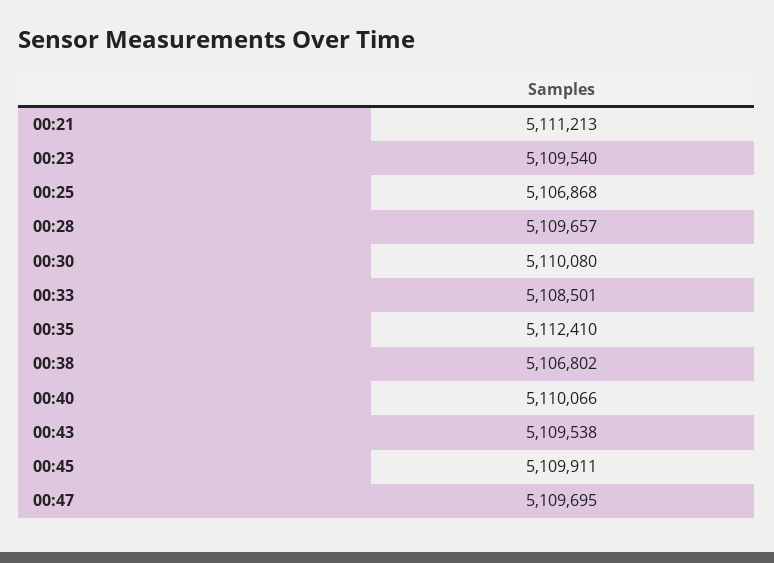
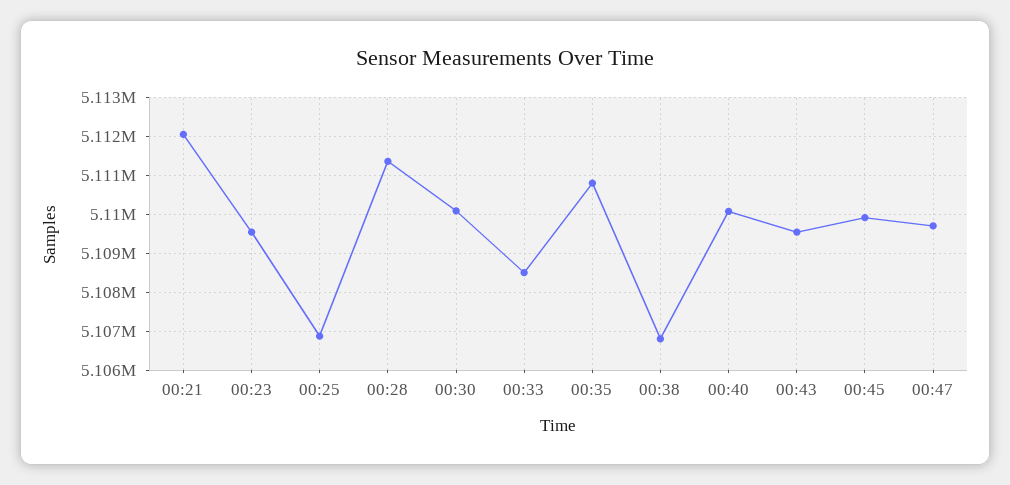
  {
-   "00:21": 5111213,
+   "00:21": 5112000,
    "00:23": 5109540,
    "00:25": 5106868,
-   "00:28": 5109657,
+   "00:28": 5111400,
    "00:30": 5110080,
    "00:33": 5108501,
-   "00:35": 5112410,
+   "00:35": 5110800,
    "00:38": 5106802,
    "00:40": 5110066,
    "00:43": 5109538,
    "00:45": 5109911,
    "00:47": 5109695
  }

